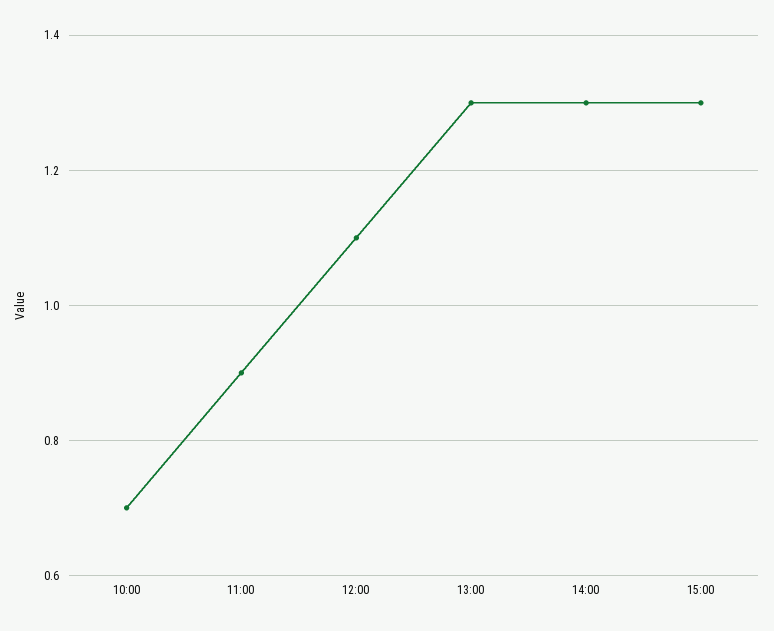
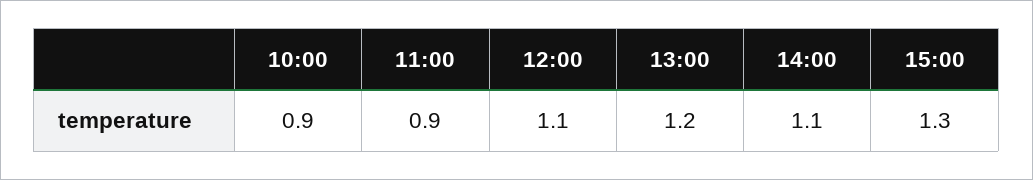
  {
-   "10:00": 0.7,
+   "10:00": 0.9,
    "11:00": 0.9,
    "12:00": 1.1,
-   "13:00": 1.3,
+   "13:00": 1.2,
-   "14:00": 1.3,
+   "14:00": 1.1,
    "15:00": 1.3
  }

